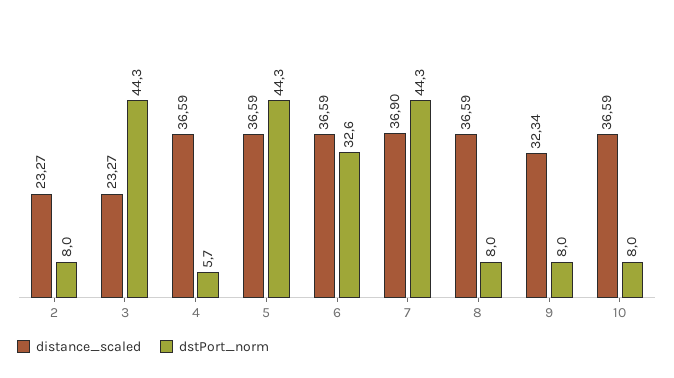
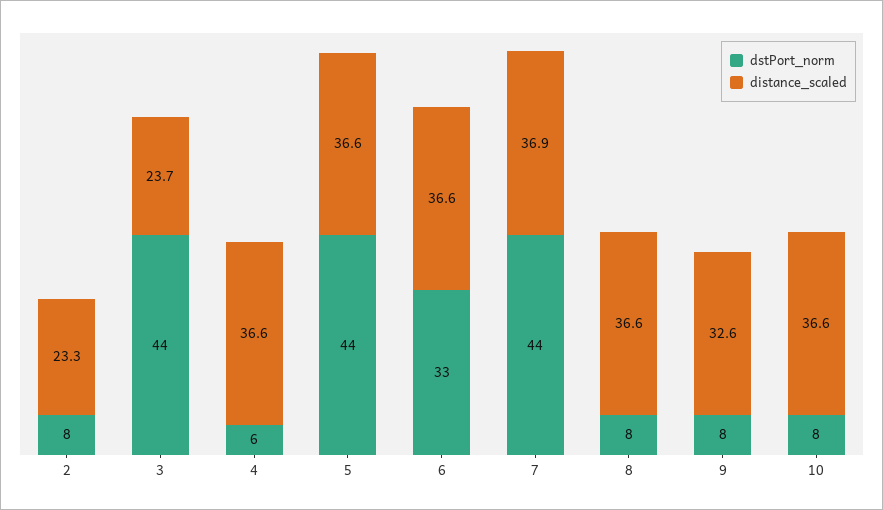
  {
    "distance_scaled": {
      "2": 23.27,
-     "3": 23.27,
+     "3": 23.7,
      "4": 36.59,
      "5": 36.59,
      "6": 36.59,
      "7": 36.9,
      "8": 36.59,
-     "9": 32.34,
+     "9": 32.6,
      "10": 36.59
    },
    "dstPort_norm": {
      "2": 8,
      "3": 44.3,
      "4": 5.7,
      "5": 44.3,
      "6": 32.6,
      "7": 44.3,
      "8": 8,
      "9": 8,
      "10": 8
    }
  }

